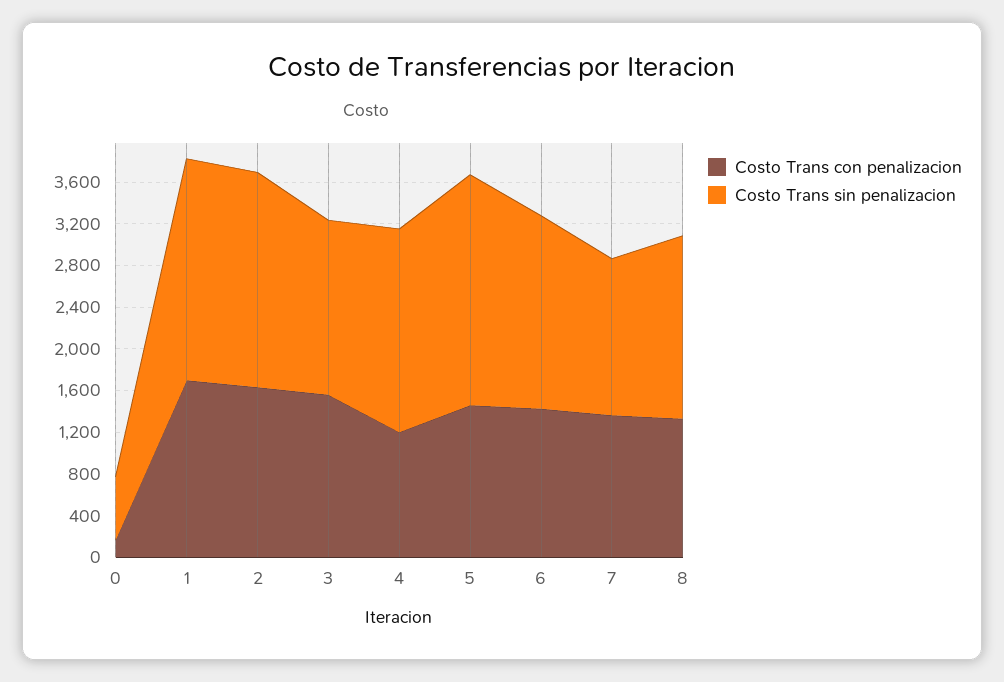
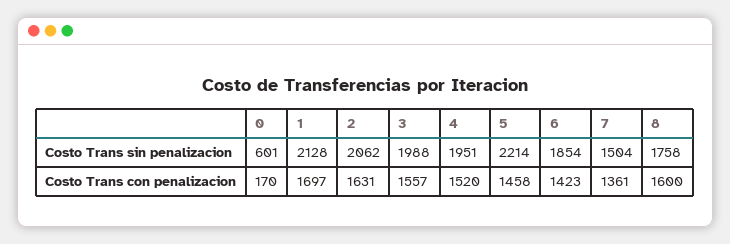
  {
    "Costo Trans con penalizacion": {
      "0": 170,
      "1": 1697,
      "2": 1631,
      "3": 1557,
-     "4": 1200,
+     "4": 1520,
      "5": 1458,
      "6": 1423,
      "7": 1361,
-     "8": 1300
+     "8": 1600
    },
    "Costo Trans sin penalizacion": {
      "0": 601,
      "1": 2128,
      "2": 2062,
-     "3": 1700,
+     "3": 1988,
      "4": 1951,
      "5": 2214,
      "6": 1854,
      "7": 1504,
      "8": 1758
    }
  }

